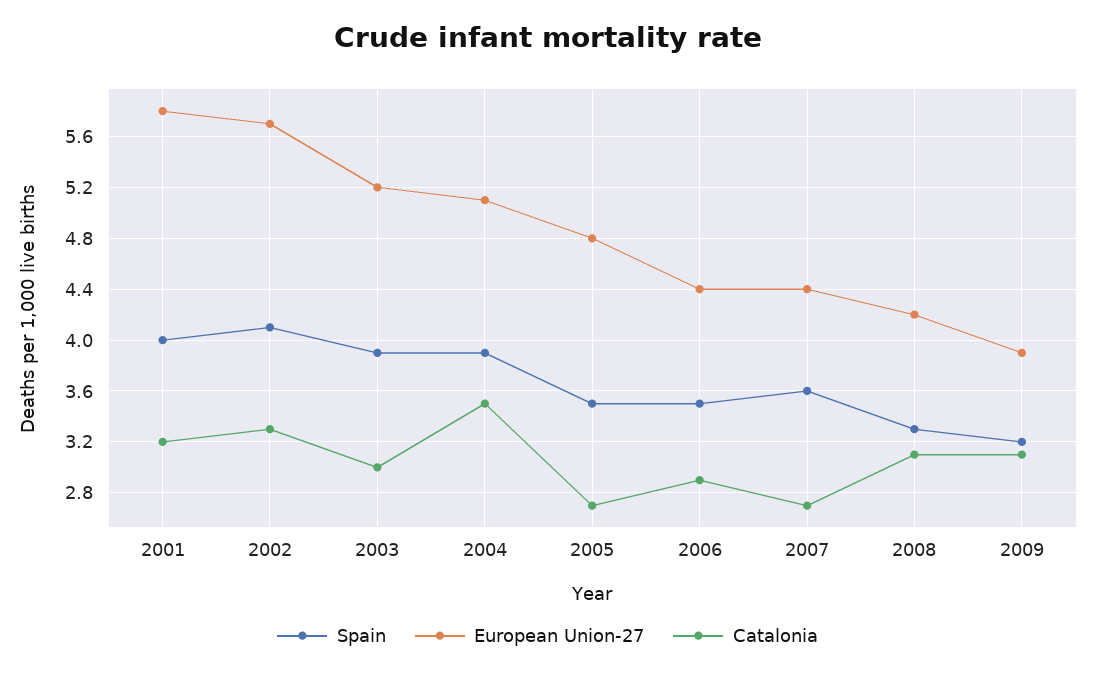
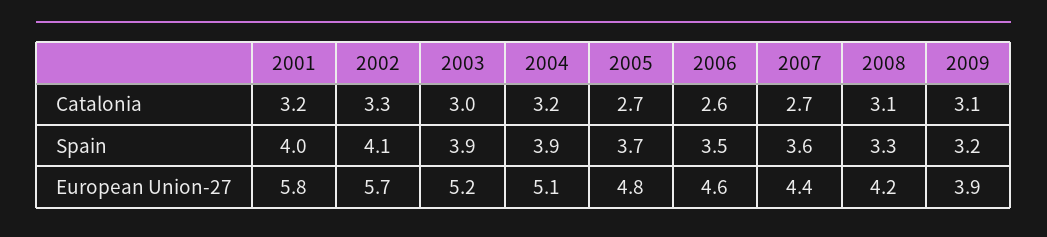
  {
    "Spain": {
      "2001": 4,
      "2002": 4.1,
      "2003": 3.9,
      "2004": 3.9,
-     "2005": 3.5,
+     "2005": 3.7,
      "2006": 3.5,
      "2007": 3.6,
      "2008": 3.3,
      "2009": 3.2
    },
    "European Union-27": {
      "2001": 5.8,
      "2002": 5.7,
      "2003": 5.2,
      "2004": 5.1,
      "2005": 4.8,
-     "2006": 4.4,
+     "2006": 4.6,
      "2007": 4.4,
      "2008": 4.2,
      "2009": 3.9
    },
    "Catalonia": {
      "2001": 3.2,
      "2002": 3.3,
      "2003": 3,
-     "2004": 3.5,
+     "2004": 3.2,
      "2005": 2.7,
-     "2006": 2.9,
+     "2006": 2.6,
      "2007": 2.7,
      "2008": 3.1,
      "2009": 3.1
    }
  }

